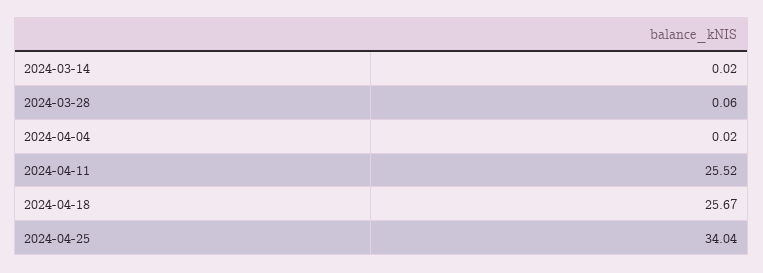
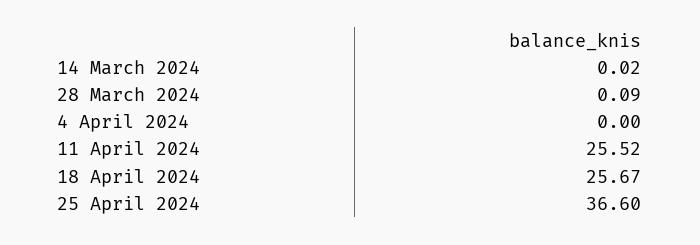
  {
    "2024-03-14": 0.02,
-   "2024-03-28": 0.06,
+   "2024-03-28": 0.09,
-   "2024-04-04": 0.02,
+   "2024-04-04": 0,
    "2024-04-11": 25.52,
    "2024-04-18": 25.67,
-   "2024-04-25": 34.04
+   "2024-04-25": 36.6
  }

